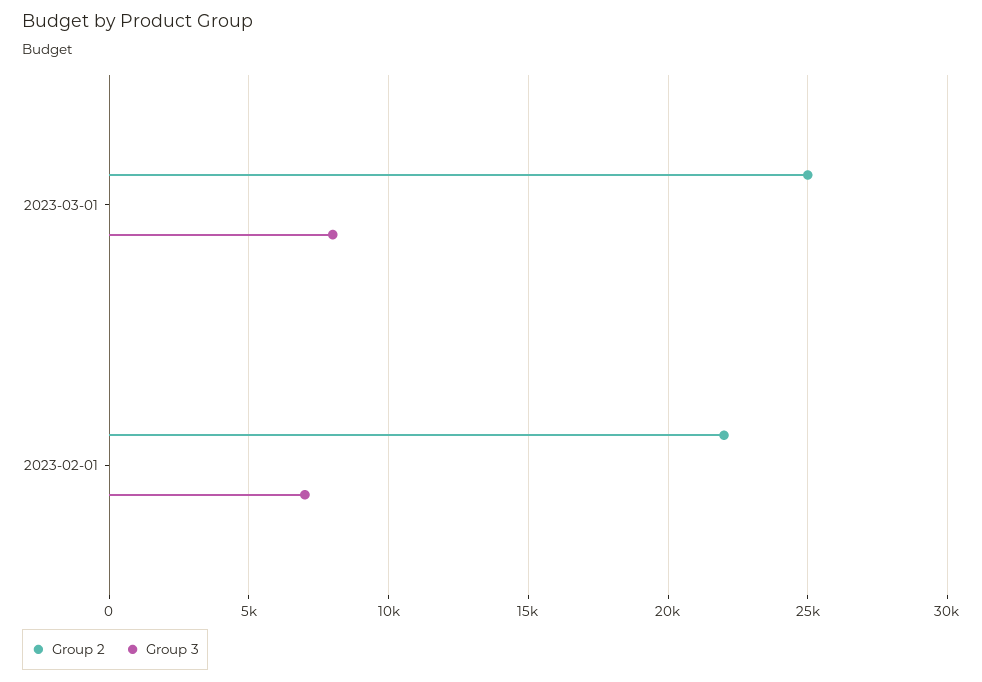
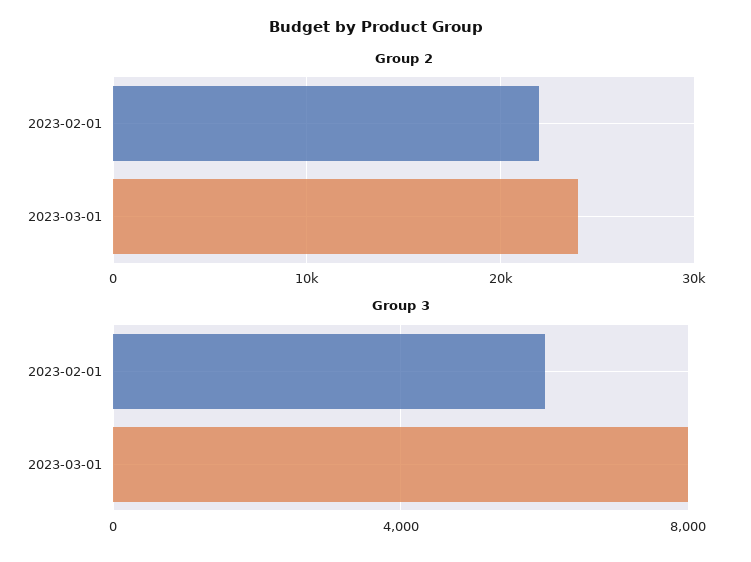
  {
    "Group 2": {
-     "2023-03-01": 25000,
+     "2023-03-01": 24000,
      "2023-02-01": 22000
    },
    "Group 3": {
      "2023-03-01": 8000,
-     "2023-02-01": 7000
+     "2023-02-01": 6000
    }
  }

